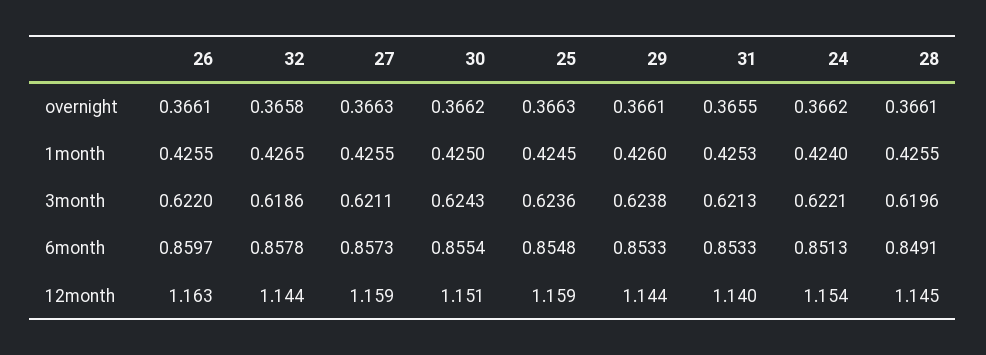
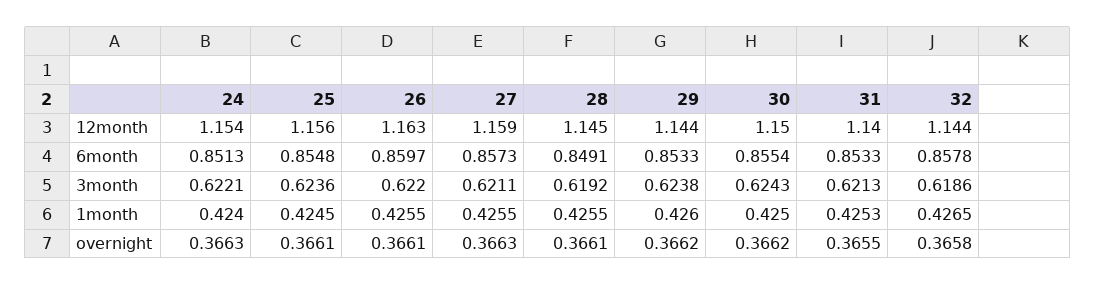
  {
    "26": {
      "overnight": 0.3661,
      "1month": 0.4255,
      "3month": 0.622,
      "6month": 0.8597,
      "12month": 1.163
    },
    "32": {
      "overnight": 0.3658,
      "1month": 0.4265,
      "3month": 0.6186,
      "6month": 0.8578,
      "12month": 1.144
    },
    "27": {
      "overnight": 0.3663,
      "1month": 0.4255,
      "3month": 0.6211,
      "6month": 0.8573,
      "12month": 1.159
    },
    "30": {
      "overnight": 0.3662,
      "1month": 0.425,
      "3month": 0.6243,
      "6month": 0.8554,
-     "12month": 1.151
+     "12month": 1.15
    },
    "25": {
-     "overnight": 0.3663,
+     "overnight": 0.3661,
      "1month": 0.4245,
      "3month": 0.6236,
      "6month": 0.8548,
-     "12month": 1.159
+     "12month": 1.156
    },
    "29": {
-     "overnight": 0.3661,
+     "overnight": 0.3662,
      "1month": 0.426,
      "3month": 0.6238,
      "6month": 0.8533,
      "12month": 1.144
    },
    "31": {
      "overnight": 0.3655,
      "1month": 0.4253,
      "3month": 0.6213,
      "6month": 0.8533,
      "12month": 1.14
    },
    "24": {
-     "overnight": 0.3662,
+     "overnight": 0.3663,
      "1month": 0.424,
      "3month": 0.6221,
      "6month": 0.8513,
      "12month": 1.154
    },
    "28": {
      "overnight": 0.3661,
      "1month": 0.4255,
-     "3month": 0.6196,
+     "3month": 0.6192,
      "6month": 0.8491,
      "12month": 1.145
    }
  }

